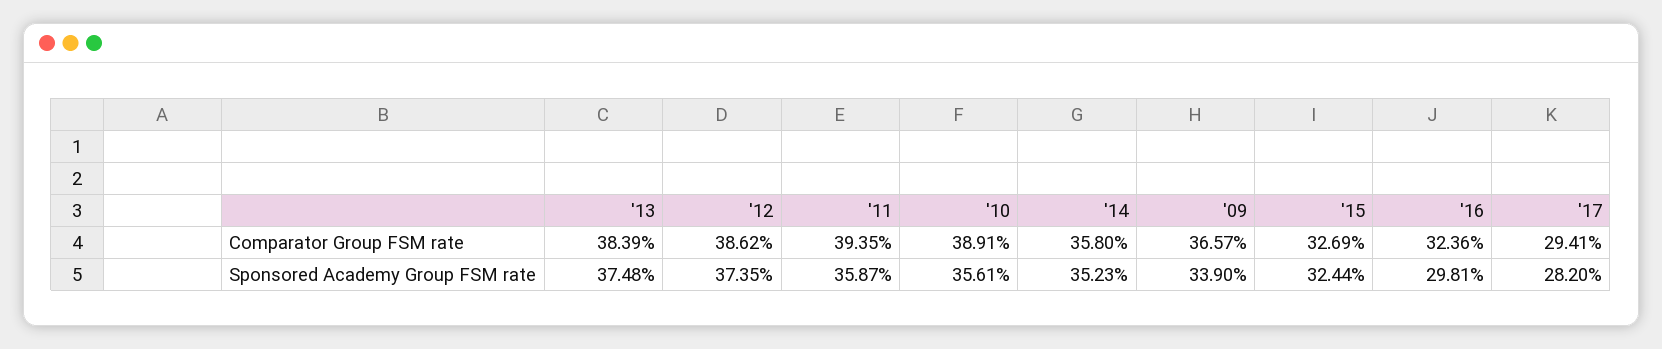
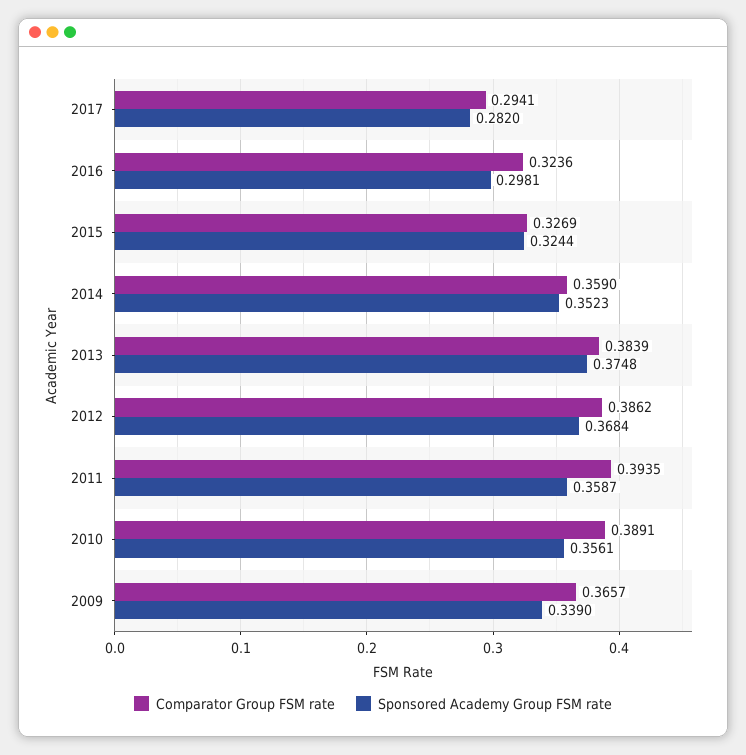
  {
    "Comparator Group FSM rate": {
      "'13": 0.3839,
      "'12": 0.3862,
      "'11": 0.3935,
      "'10": 0.3891,
-     "'14": 0.358,
+     "'14": 0.359,
      "'09": 0.3657,
      "'15": 0.3269,
      "'16": 0.3236,
      "'17": 0.2941
    },
    "Sponsored Academy Group FSM rate": {
      "'13": 0.3748,
-     "'12": 0.3735,
+     "'12": 0.3684,
      "'11": 0.3587,
      "'10": 0.3561,
      "'14": 0.3523,
      "'09": 0.339,
      "'15": 0.3244,
      "'16": 0.2981,
      "'17": 0.282
    }
  }

